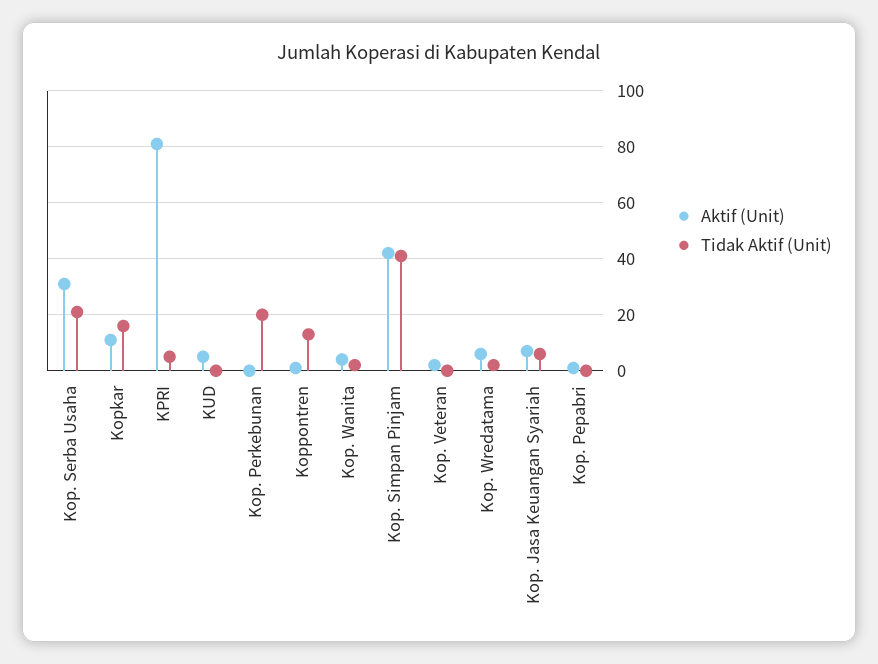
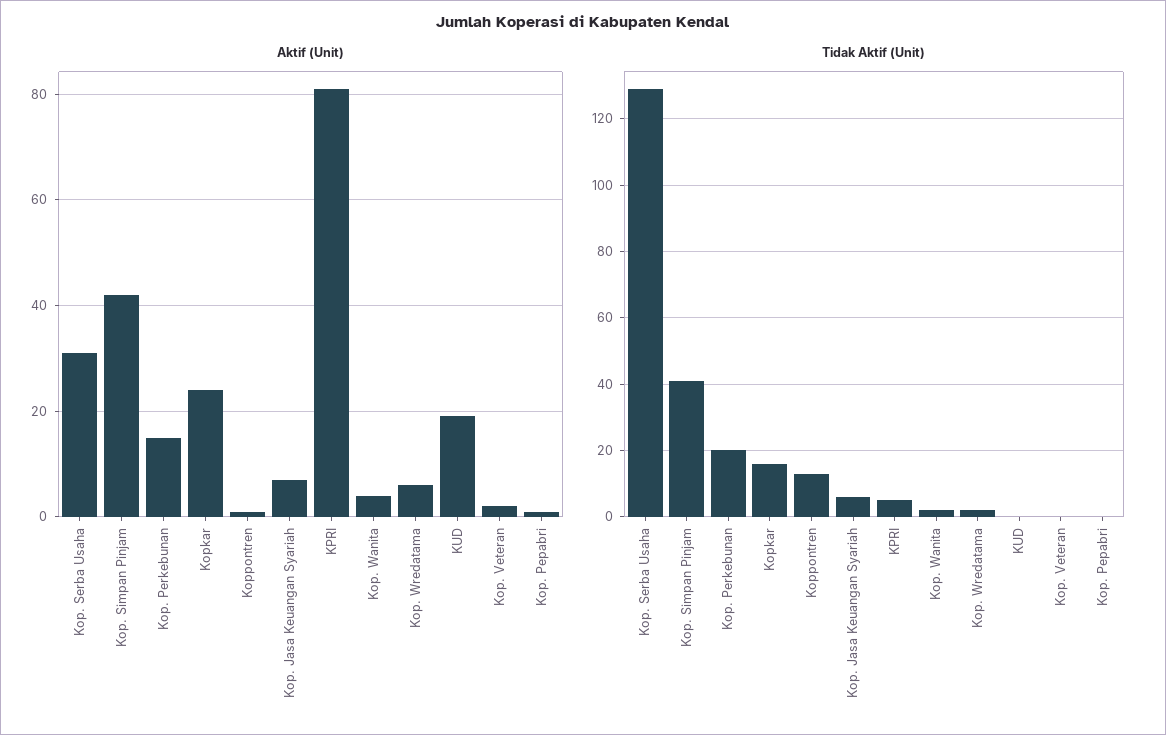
  {
    "Aktif (Unit)": {
      "Kop. Serba Usaha": 30,
-     "Kopkar": 10,
+     "Kopkar": 25,
      "KPRI": 80,
-     "KUD": 5,
+     "KUD": 20,
-     "Kop. Perkebunan": 0,
+     "Kop. Perkebunan": 15,
      "Koppontren": 0,
      "Kop. Wanita": 5,
      "Kop. Simpan Pinjam": 40,
      "Kop. Veteran": 0,
      "Kop. Wredatama": 5,
      "Kop. Jasa Keuangan Syariah": 5,
      "Kop. Pepabri": 0
    },
    "Tidak Aktif (Unit)": {
-     "Kop. Serba Usaha": 20,
+     "Kop. Serba Usaha": 130,
      "Kopkar": 15,
      "KPRI": 5,
      "KUD": 0,
      "Kop. Perkebunan": 20,
      "Koppontren": 15,
      "Kop. Wanita": 0,
      "Kop. Simpan Pinjam": 40,
      "Kop. Veteran": 0,
      "Kop. Wredatama": 0,
      "Kop. Jasa Keuangan Syariah": 5,
      "Kop. Pepabri": 0
    }
  }

